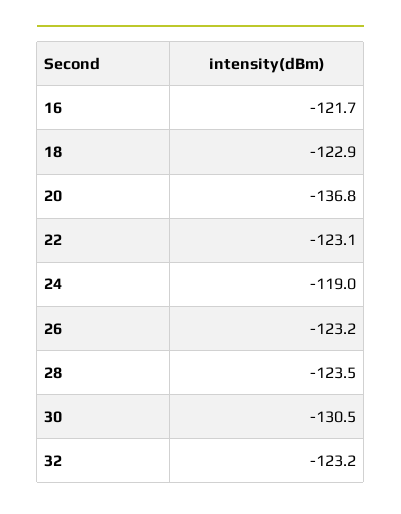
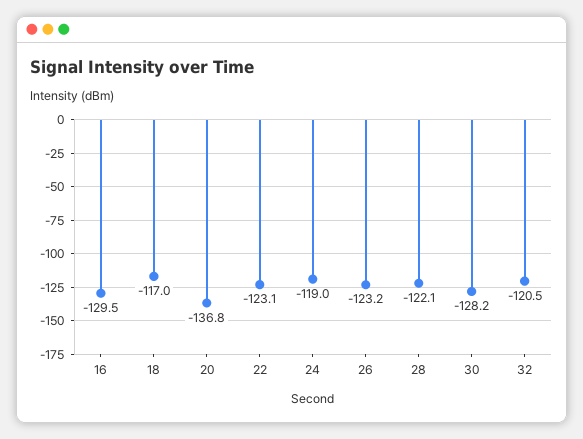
  {
-   "16": -121.7,
+   "16": -129.5,
-   "18": -122.9,
+   "18": -117,
    "20": -136.8,
    "22": -123.1,
    "24": -119,
    "26": -123.2,
-   "28": -123.5,
+   "28": -122.1,
-   "30": -130.5,
+   "30": -128.2,
-   "32": -123.2
+   "32": -120.5
  }

